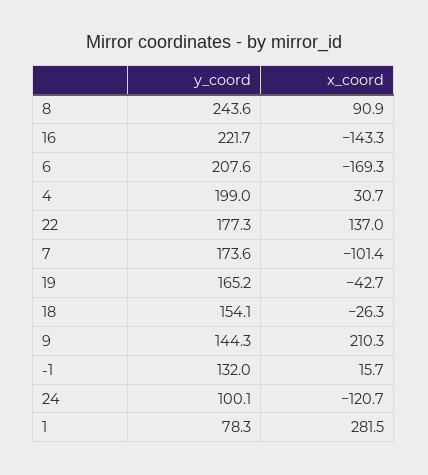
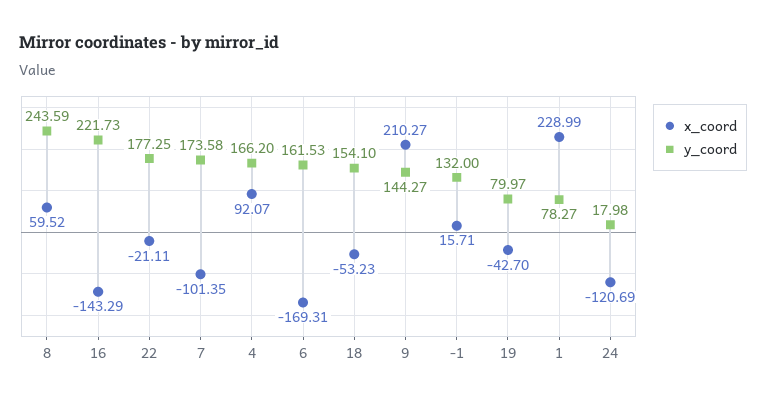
  {
    "y_coord": {
      "8": 243.59,
      "16": 221.73,
-     "6": 207.6,
+     "6": 161.53,
-     "4": 199,
+     "4": 166.2,
      "22": 177.25,
      "7": 173.58,
-     "19": 165.2,
+     "19": 79.97,
      "18": 154.1,
      "9": 144.27,
      "-1": 132,
-     "24": 100.1,
+     "24": 17.98,
      "1": 78.27
    },
    "x_coord": {
-     "8": 90.9,
+     "8": 59.52,
      "16": -143.29,
      "6": -169.31,
-     "4": 30.7,
+     "4": 92.07,
-     "22": 137,
+     "22": -21.11,
      "7": -101.35,
      "19": -42.7,
-     "18": -26.3,
+     "18": -53.23,
      "9": 210.27,
      "-1": 15.71,
      "24": -120.69,
-     "1": 281.5
+     "1": 228.99
    }
  }

